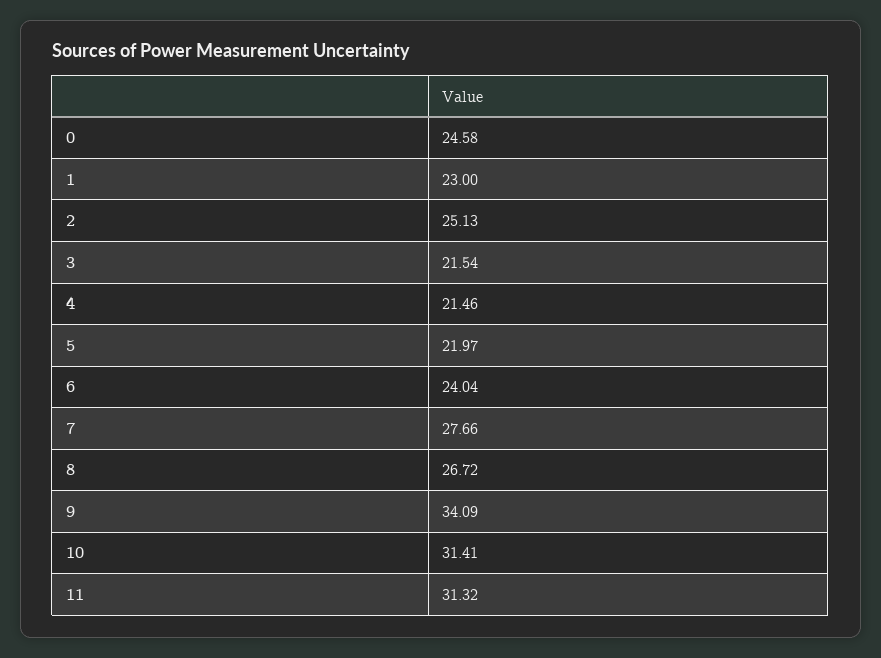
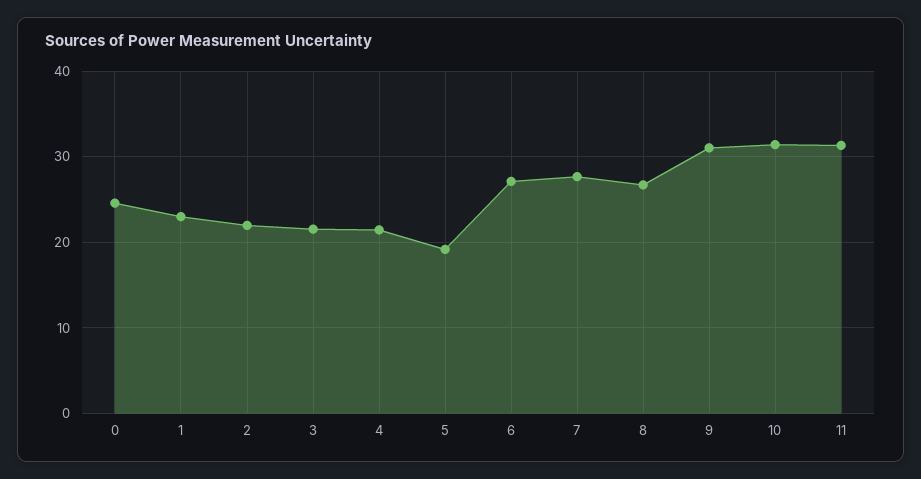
  {
    "0": 24.58,
    "1": 23,
-   "2": 25.13,
+   "2": 22,
    "3": 21.54,
    "4": 21.46,
-   "5": 21.97,
+   "5": 19,
-   "6": 24.04,
+   "6": 27,
    "7": 27.66,
    "8": 26.72,
-   "9": 34.09,
+   "9": 31,
    "10": 31.41,
    "11": 31.32
  }

